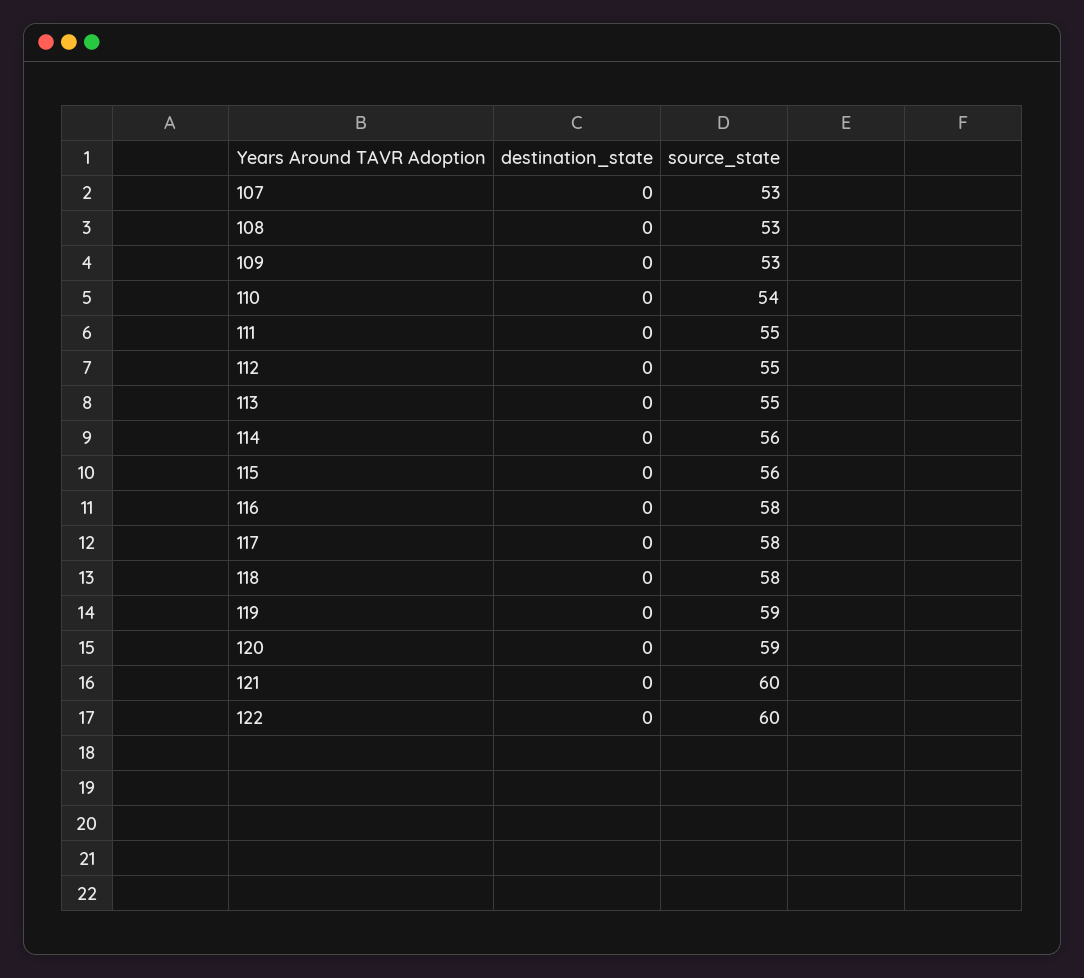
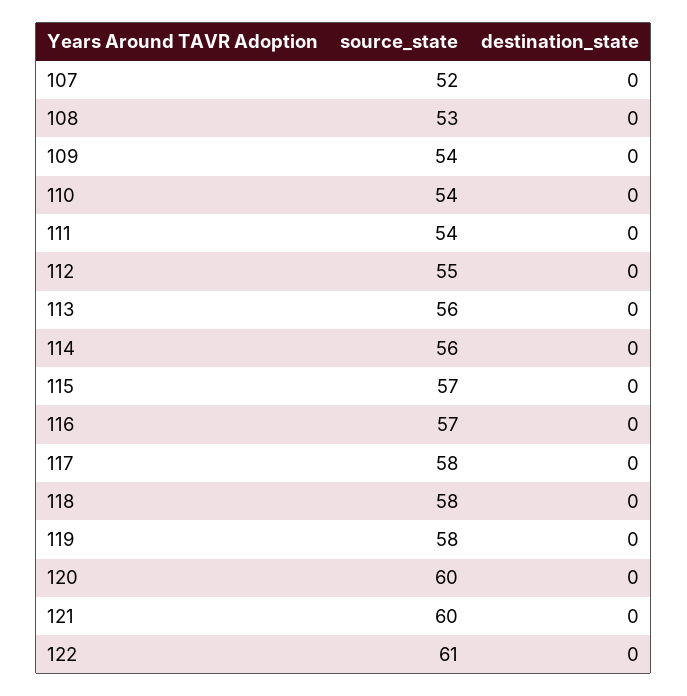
  {
    "destination_state": {
      "107": 0,
      "108": 0,
      "109": 0,
      "110": 0,
      "111": 0,
      "112": 0,
      "113": 0,
      "114": 0,
      "115": 0,
      "116": 0,
      "117": 0,
      "118": 0,
      "119": 0,
      "120": 0,
      "121": 0,
      "122": 0
    },
    "source_state": {
-     "107": 53,
+     "107": 52,
      "108": 53,
-     "109": 53,
+     "109": 54,
      "110": 54,
-     "111": 55,
+     "111": 54,
      "112": 55,
-     "113": 55,
+     "113": 56,
      "114": 56,
-     "115": 56,
+     "115": 57,
-     "116": 58,
+     "116": 57,
      "117": 58,
      "118": 58,
-     "119": 59,
+     "119": 58,
-     "120": 59,
+     "120": 60,
      "121": 60,
-     "122": 60
+     "122": 61
    }
  }

